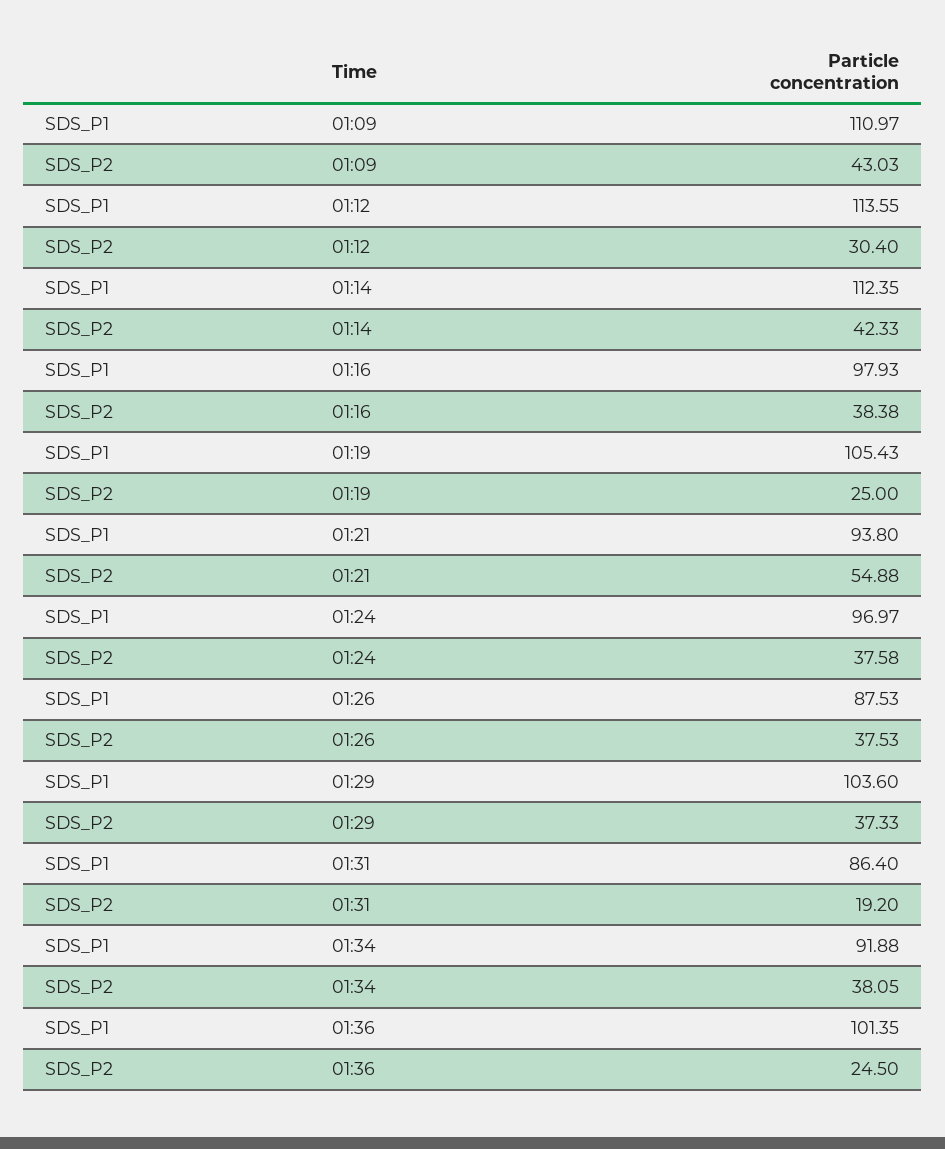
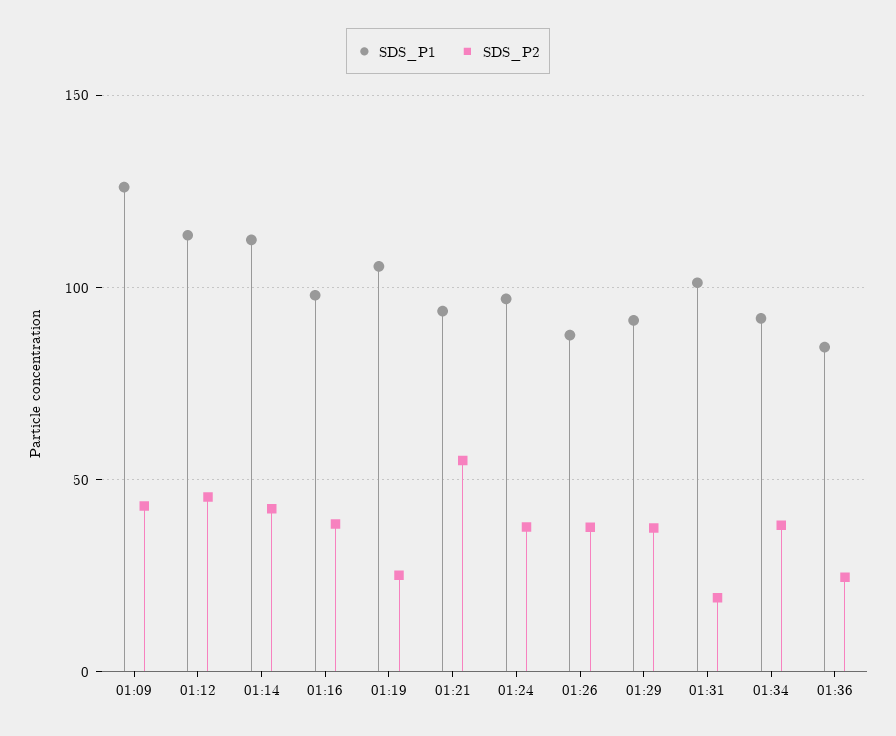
  {
    "SDS_P1": {
-     "01:09": 110.97,
+     "01:09": 125,
      "01:12": 113.55,
      "01:14": 112.35,
      "01:16": 97.93,
      "01:19": 105.43,
      "01:21": 93.8,
      "01:24": 96.97,
      "01:26": 87.53,
-     "01:29": 103.6,
+     "01:29": 90,
-     "01:31": 86.4,
+     "01:31": 100,
      "01:34": 91.88,
-     "01:36": 101.35
+     "01:36": 85
    },
    "SDS_P2": {
      "01:09": 43.03,
-     "01:12": 30.4,
+     "01:12": 45,
      "01:14": 42.33,
      "01:16": 38.38,
      "01:19": 25,
      "01:21": 54.88,
      "01:24": 37.58,
      "01:26": 37.53,
      "01:29": 37.33,
      "01:31": 19.2,
      "01:34": 38.05,
      "01:36": 24.5
    }
  }

